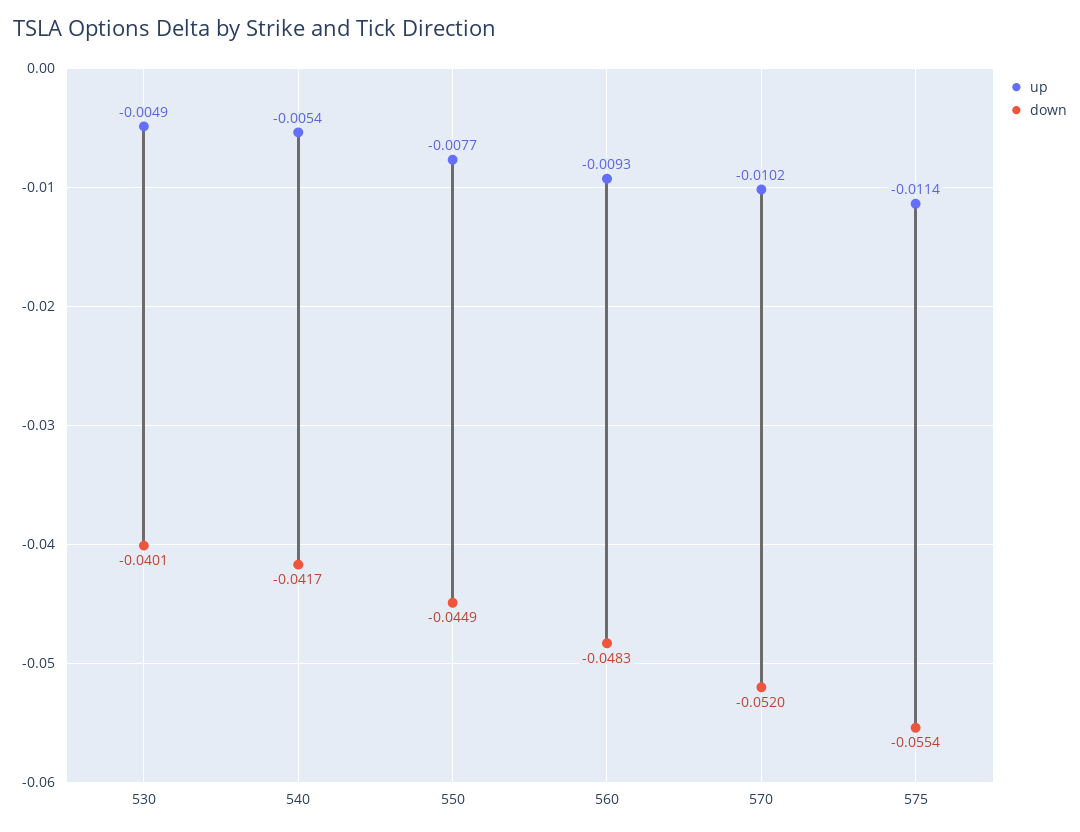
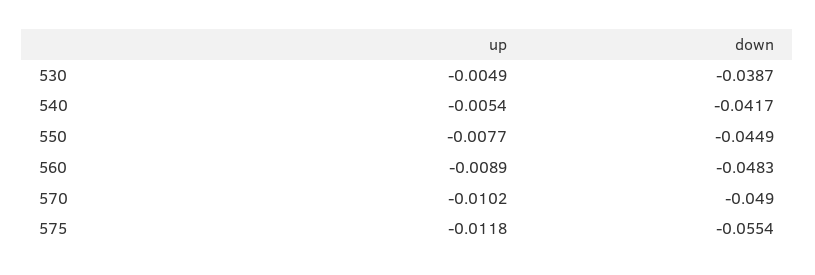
  {
    "up": {
      "530": -0.0049,
      "540": -0.0054,
      "550": -0.0077,
-     "560": -0.0093,
+     "560": -0.0089,
      "570": -0.0102,
-     "575": -0.0114
+     "575": -0.0118
    },
    "down": {
-     "530": -0.0401,
+     "530": -0.0387,
      "540": -0.0417,
      "550": -0.0449,
      "560": -0.0483,
-     "570": -0.052,
+     "570": -0.049,
      "575": -0.0554
    }
  }

